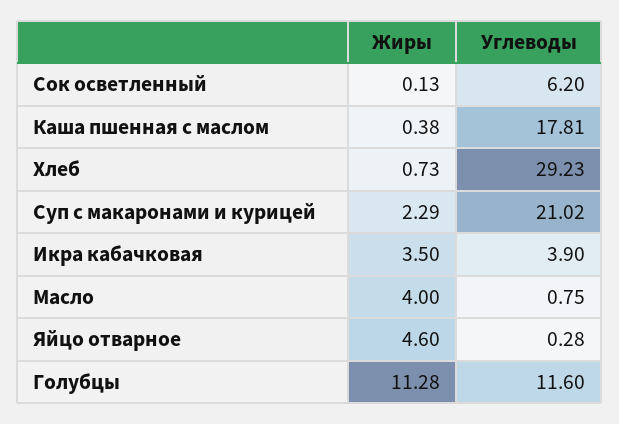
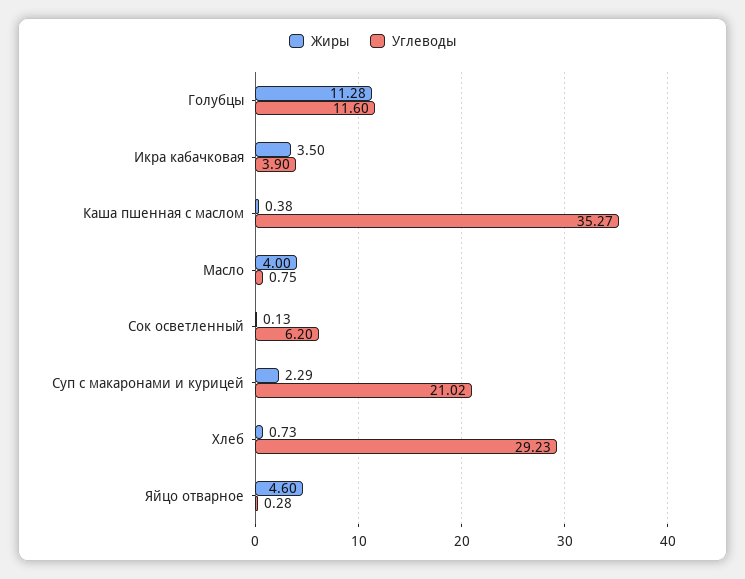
  {
    "Жиры": {
      "Сок осветленный": 0.13,
      "Каша пшенная с маслом": 0.38,
      "Хлеб": 0.73,
      "Суп с макаронами и курицей": 2.29,
      "Икра кабачковая": 3.5,
      "Масло": 4,
      "Яйцо отварное": 4.6,
      "Голубцы": 11.28
    },
    "Углеводы": {
      "Сок осветленный": 6.2,
-     "Каша пшенная с маслом": 17.81,
+     "Каша пшенная с маслом": 35.27,
      "Хлеб": 29.23,
      "Суп с макаронами и курицей": 21.02,
      "Икра кабачковая": 3.9,
      "Масло": 0.75,
      "Яйцо отварное": 0.28,
      "Голубцы": 11.6
    }
  }

